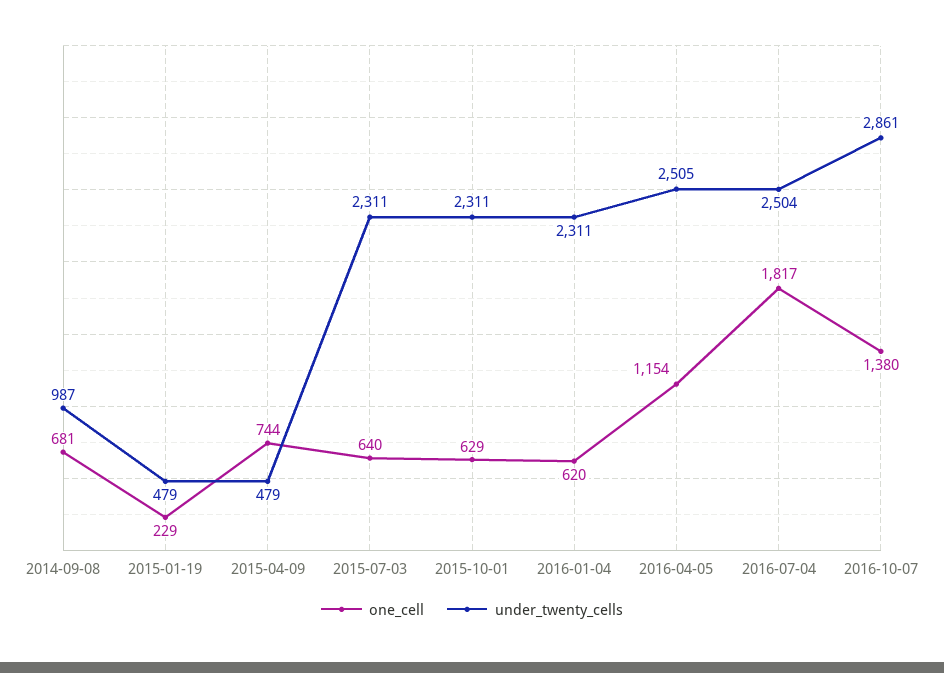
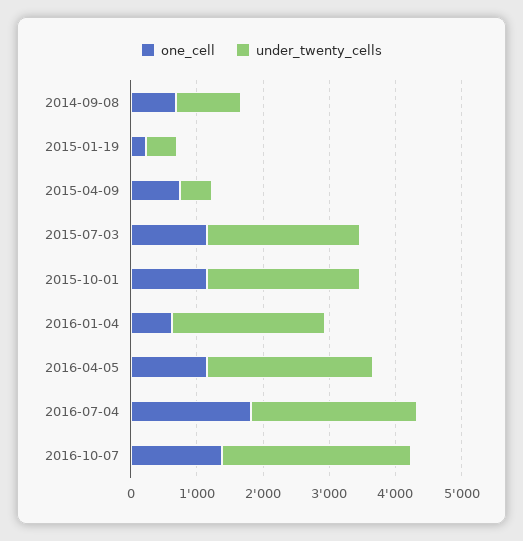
  {
    "one_cell": {
      "2014-09-08": 681,
      "2015-01-19": 229,
      "2015-04-09": 744,
-     "2015-07-03": 640,
+     "2015-07-03": 1200,
-     "2015-10-01": 629,
+     "2015-10-01": 1200,
      "2016-01-04": 620,
      "2016-04-05": 1154,
      "2016-07-04": 1817,
      "2016-10-07": 1380
    },
    "under_twenty_cells": {
      "2014-09-08": 987,
      "2015-01-19": 479,
      "2015-04-09": 479,
      "2015-07-03": 2311,
      "2015-10-01": 2311,
      "2016-01-04": 2311,
      "2016-04-05": 2505,
      "2016-07-04": 2504,
      "2016-10-07": 2861
    }
  }

